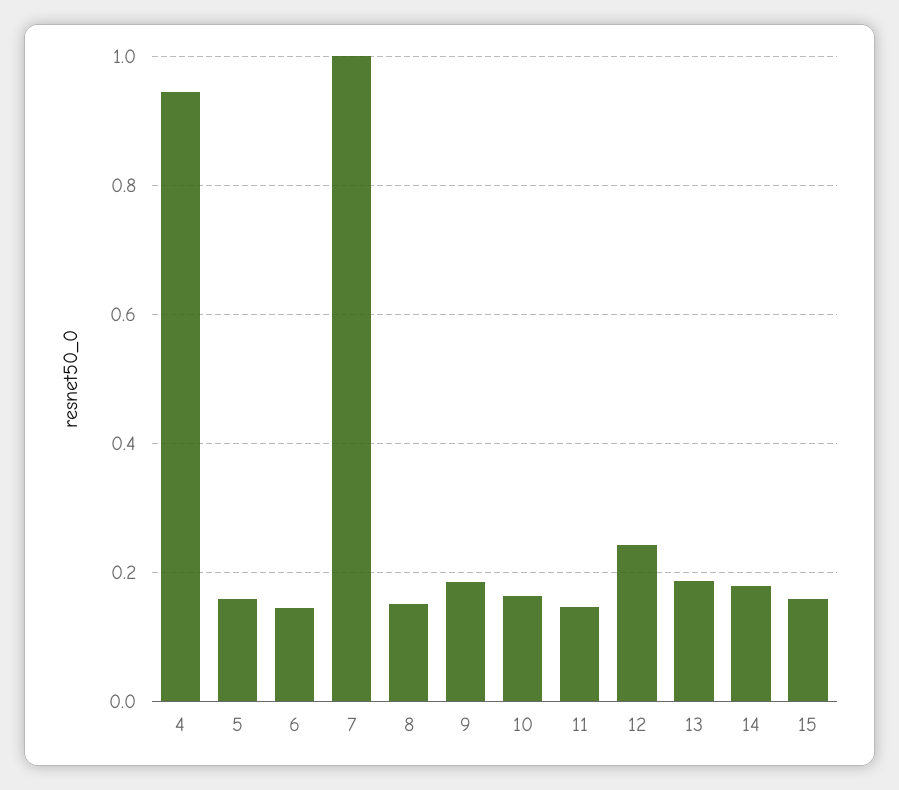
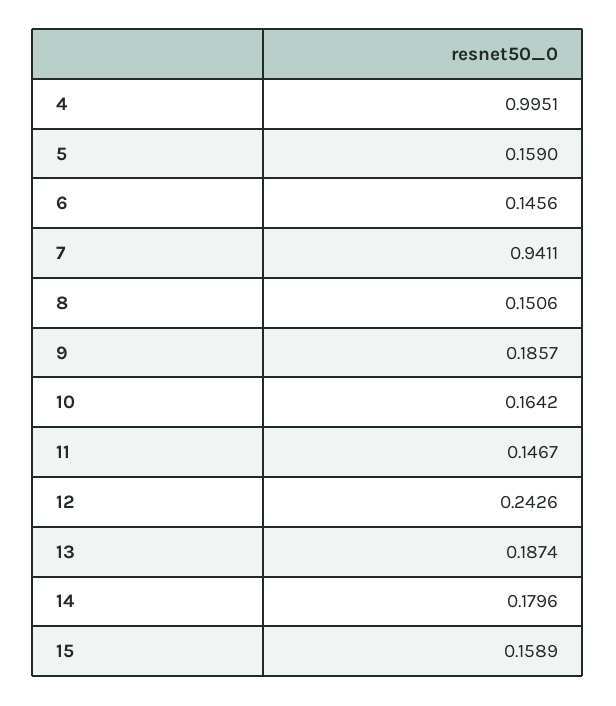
  {
-   "4": 0.94,
+   "4": 0.9951,
    "5": 0.159,
    "6": 0.1456,
-   "7": 1,
+   "7": 0.9411,
    "8": 0.1506,
    "9": 0.1857,
    "10": 0.1642,
    "11": 0.1467,
    "12": 0.2426,
    "13": 0.1874,
    "14": 0.1796,
    "15": 0.1589
  }

